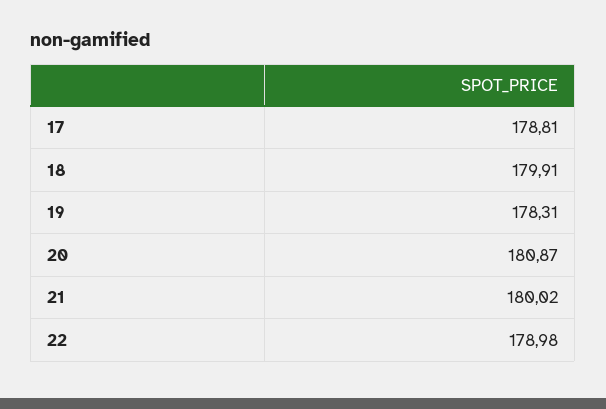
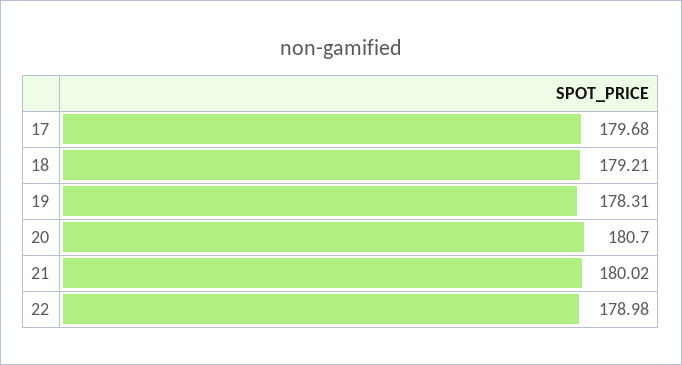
  {
-   "17": 178.81,
+   "17": 179.68,
-   "18": 179.91,
+   "18": 179.21,
    "19": 178.31,
-   "20": 180.87,
+   "20": 180.7,
    "21": 180.02,
    "22": 178.98
  }

